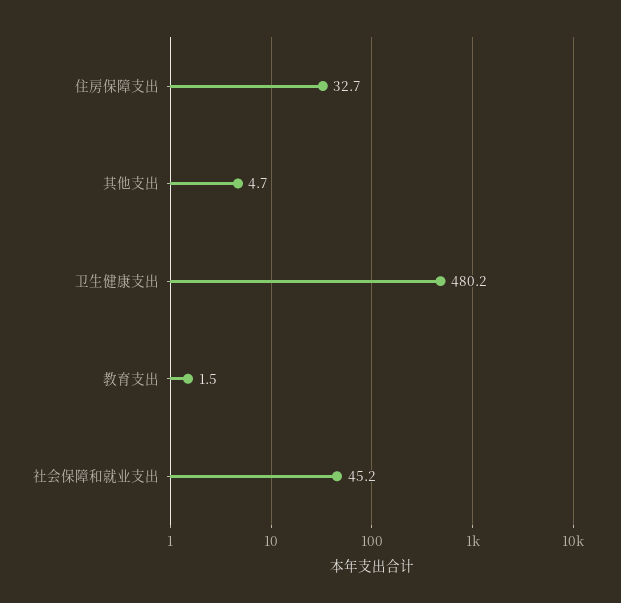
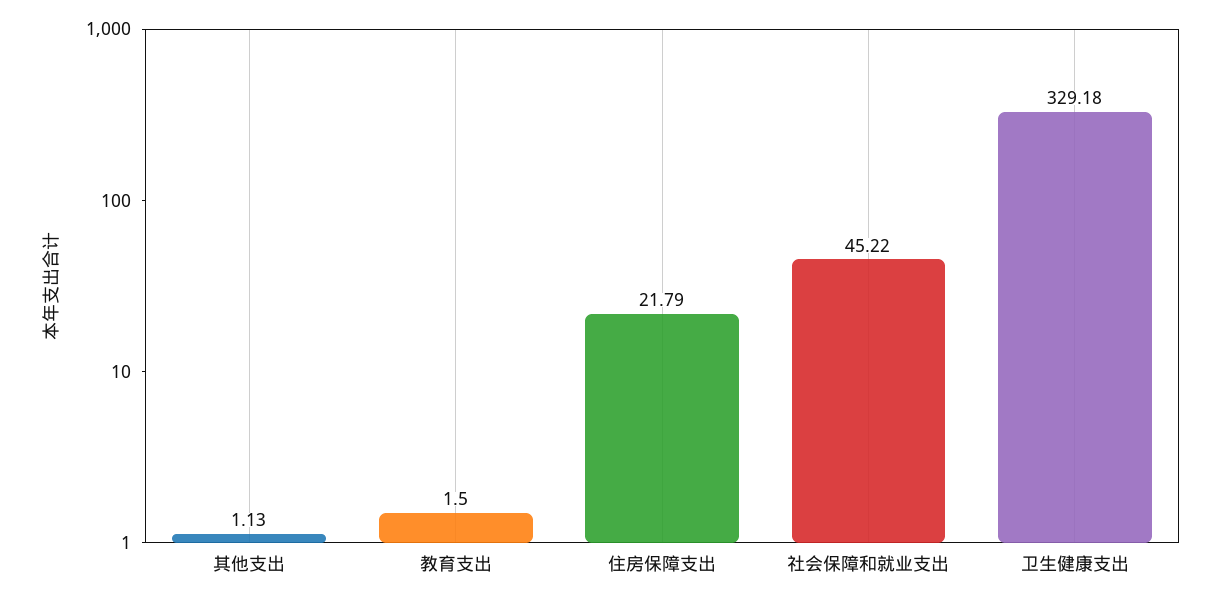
  {
-   "住房保障支出": 32.7,
+   "住房保障支出": 21.79,
-   "其他支出": 4.7,
+   "其他支出": 1.13,
-   "卫生健康支出": 480.2,
+   "卫生健康支出": 329.18,
    "教育支出": 1.5,
    "社会保障和就业支出": 45.22
  }

